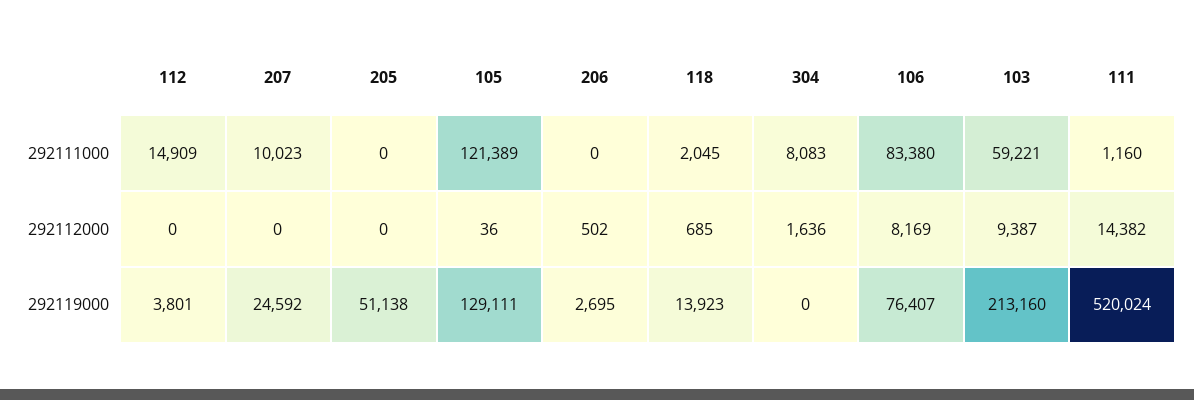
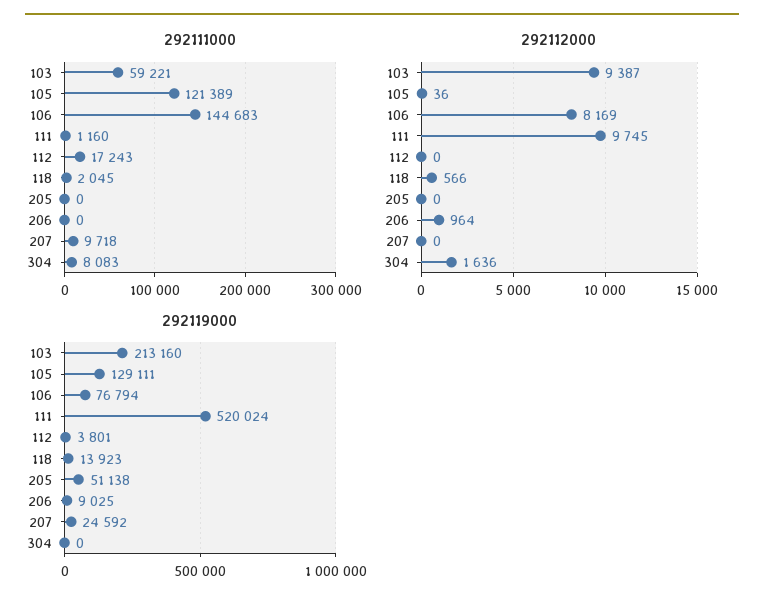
  {
    "292111000": {
-     "112": 14909,
+     "112": 17243,
-     "207": 10023,
+     "207": 9718,
      "205": 0,
      "105": 121389,
      "206": 0,
      "118": 2045,
      "304": 8083,
-     "106": 83380,
+     "106": 144683,
      "103": 59221,
      "111": 1160
    },
    "292112000": {
      "112": 0,
      "207": 0,
      "205": 0,
      "105": 36,
-     "206": 502,
+     "206": 964,
-     "118": 685,
+     "118": 566,
      "304": 1636,
      "106": 8169,
      "103": 9387,
-     "111": 14382
+     "111": 9745
    },
    "292119000": {
      "112": 3801,
      "207": 24592,
      "205": 51138,
      "105": 129111,
-     "206": 2695,
+     "206": 9025,
      "118": 13923,
      "304": 0,
-     "106": 76407,
+     "106": 76794,
      "103": 213160,
      "111": 520024
    }
  }

